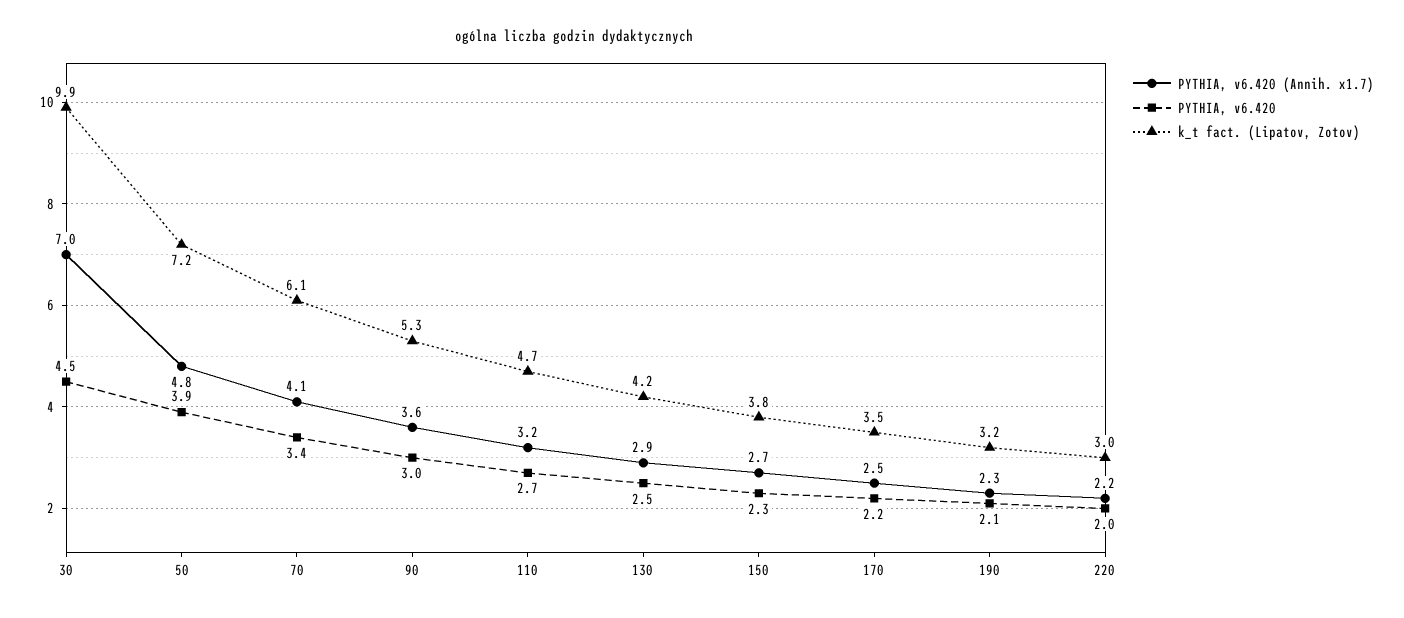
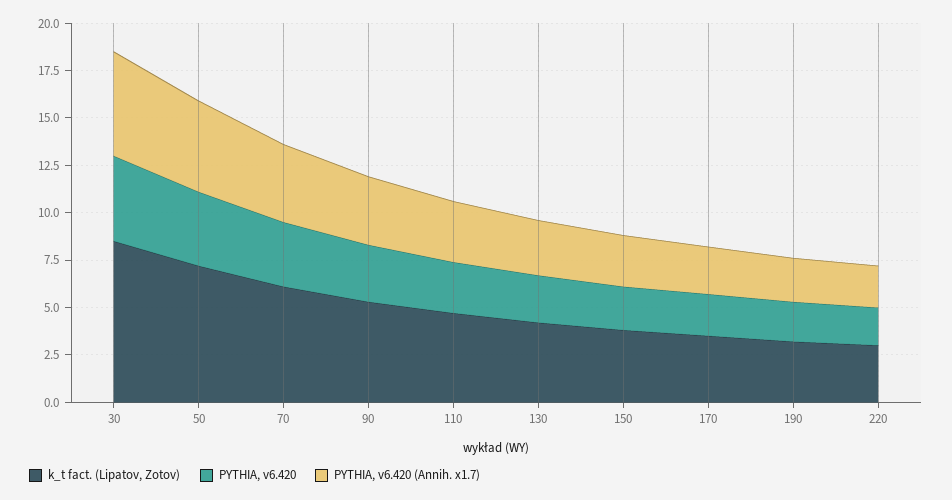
  {
    "PYTHIA, v6.420 (Annih. x1.7)": {
-     "30": 7,
+     "30": 5.5,
      "50": 4.8,
      "70": 4.1,
      "90": 3.6,
      "110": 3.2,
      "130": 2.9,
      "150": 2.7,
      "170": 2.5,
      "190": 2.3,
      "220": 2.2
    },
    "PYTHIA, v6.420": {
      "30": 4.5,
      "50": 3.9,
      "70": 3.4,
      "90": 3,
      "110": 2.7,
      "130": 2.5,
      "150": 2.3,
      "170": 2.2,
      "190": 2.1,
      "220": 2
    },
    "k_t fact. (Lipatov, Zotov)": {
-     "30": 9.9,
+     "30": 8.5,
      "50": 7.2,
      "70": 6.1,
      "90": 5.3,
      "110": 4.7,
      "130": 4.2,
      "150": 3.8,
      "170": 3.5,
      "190": 3.2,
      "220": 3
    }
  }

